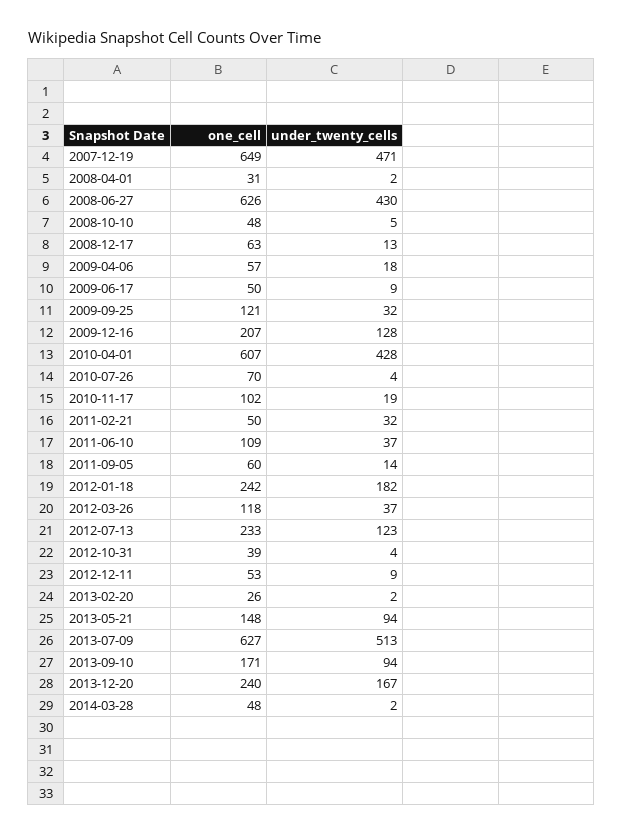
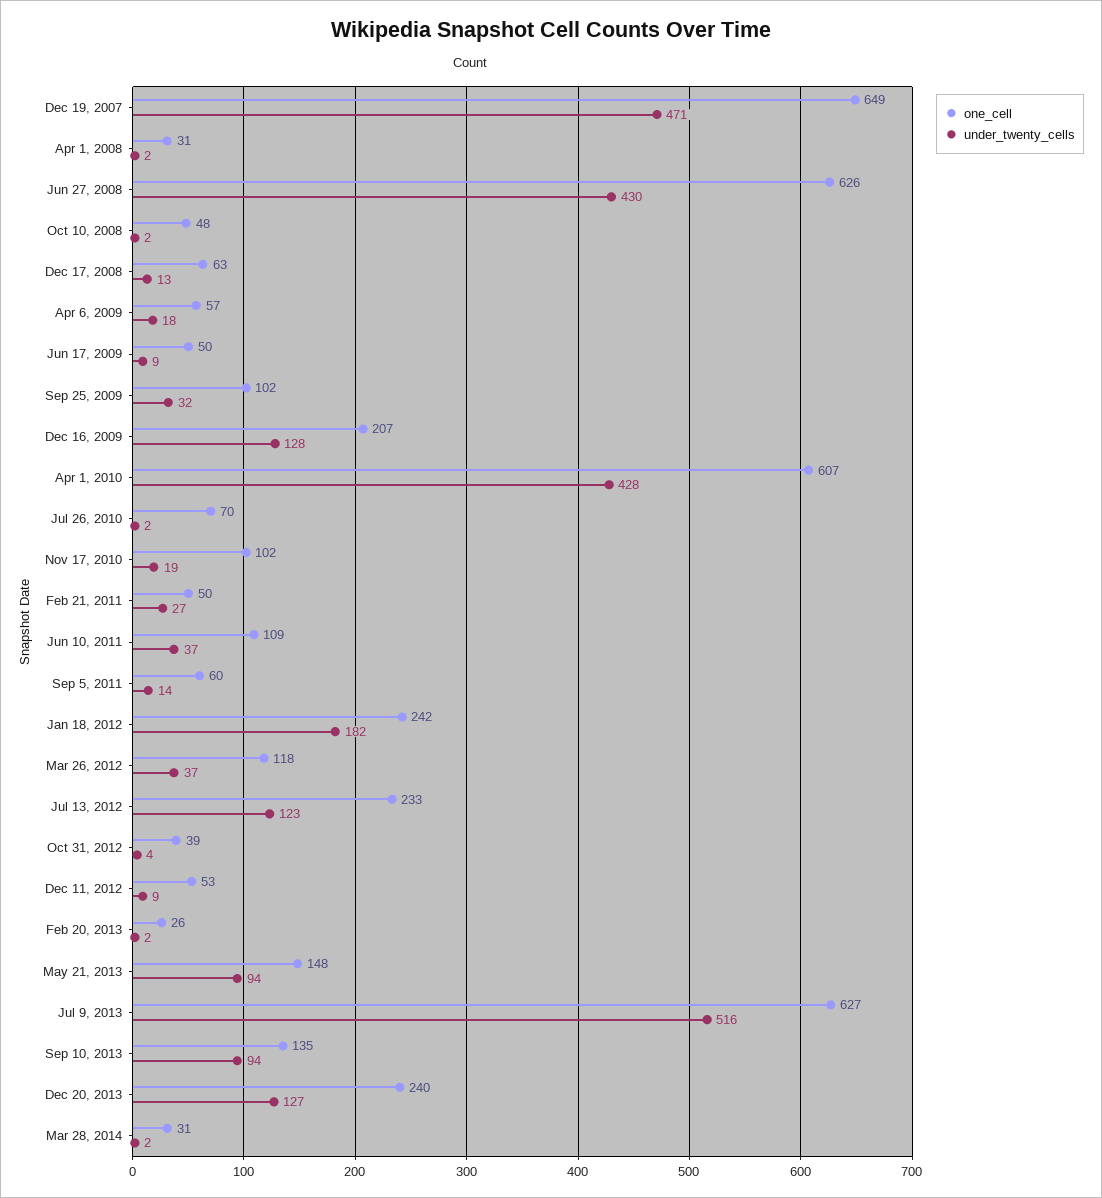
  {
    "one_cell": {
      "2007-12-19": 649,
      "2008-04-01": 31,
      "2008-06-27": 626,
      "2008-10-10": 48,
      "2008-12-17": 63,
      "2009-04-06": 57,
      "2009-06-17": 50,
-     "2009-09-25": 121,
+     "2009-09-25": 102,
      "2009-12-16": 207,
      "2010-04-01": 607,
      "2010-07-26": 70,
      "2010-11-17": 102,
      "2011-02-21": 50,
      "2011-06-10": 109,
      "2011-09-05": 60,
      "2012-01-18": 242,
      "2012-03-26": 118,
      "2012-07-13": 233,
      "2012-10-31": 39,
      "2012-12-11": 53,
      "2013-02-20": 26,
      "2013-05-21": 148,
      "2013-07-09": 627,
-     "2013-09-10": 171,
+     "2013-09-10": 135,
      "2013-12-20": 240,
-     "2014-03-28": 48
+     "2014-03-28": 31
    },
    "under_twenty_cells": {
      "2007-12-19": 471,
      "2008-04-01": 2,
      "2008-06-27": 430,
-     "2008-10-10": 5,
+     "2008-10-10": 2,
      "2008-12-17": 13,
      "2009-04-06": 18,
      "2009-06-17": 9,
      "2009-09-25": 32,
      "2009-12-16": 128,
      "2010-04-01": 428,
-     "2010-07-26": 4,
+     "2010-07-26": 2,
      "2010-11-17": 19,
-     "2011-02-21": 32,
+     "2011-02-21": 27,
      "2011-06-10": 37,
      "2011-09-05": 14,
      "2012-01-18": 182,
      "2012-03-26": 37,
      "2012-07-13": 123,
      "2012-10-31": 4,
      "2012-12-11": 9,
      "2013-02-20": 2,
      "2013-05-21": 94,
-     "2013-07-09": 513,
+     "2013-07-09": 516,
      "2013-09-10": 94,
-     "2013-12-20": 167,
+     "2013-12-20": 127,
      "2014-03-28": 2
    }
  }

